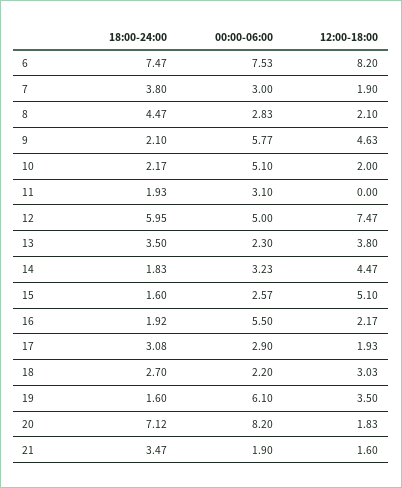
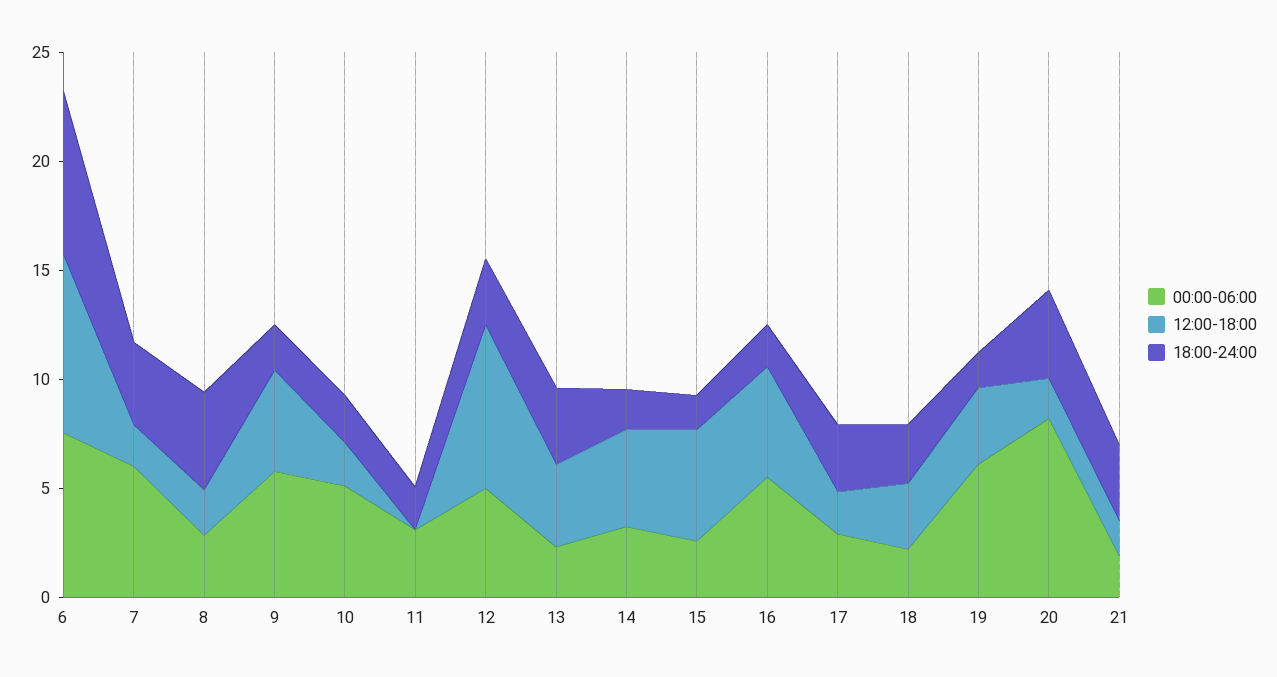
  {
    "18:00-24:00": {
      "6": 7.47,
      "7": 3.8,
      "8": 4.47,
      "9": 2.1,
      "10": 2.17,
      "11": 1.93,
-     "12": 5.95,
+     "12": 3,
      "13": 3.5,
      "14": 1.83,
      "15": 1.6,
      "16": 1.92,
      "17": 3.08,
      "18": 2.7,
      "19": 1.6,
-     "20": 7.12,
+     "20": 4,
      "21": 3.47
    },
    "00:00-06:00": {
      "6": 7.53,
-     "7": 3,
+     "7": 6,
      "8": 2.83,
      "9": 5.77,
      "10": 5.1,
      "11": 3.1,
      "12": 5,
      "13": 2.3,
      "14": 3.23,
      "15": 2.57,
      "16": 5.5,
      "17": 2.9,
      "18": 2.2,
      "19": 6.1,
      "20": 8.2,
      "21": 1.9
    },
    "12:00-18:00": {
      "6": 8.2,
      "7": 1.9,
      "8": 2.1,
      "9": 4.63,
      "10": 2,
      "11": 0,
      "12": 7.47,
      "13": 3.8,
      "14": 4.47,
      "15": 5.1,
-     "16": 2.17,
+     "16": 5,
      "17": 1.93,
      "18": 3.03,
      "19": 3.5,
      "20": 1.83,
      "21": 1.6
    }
  }

